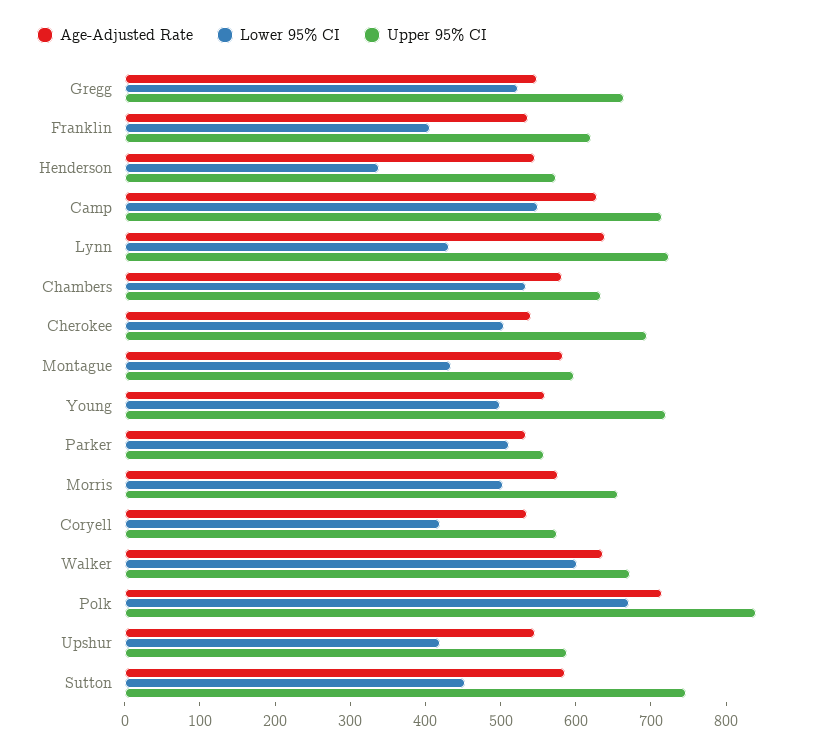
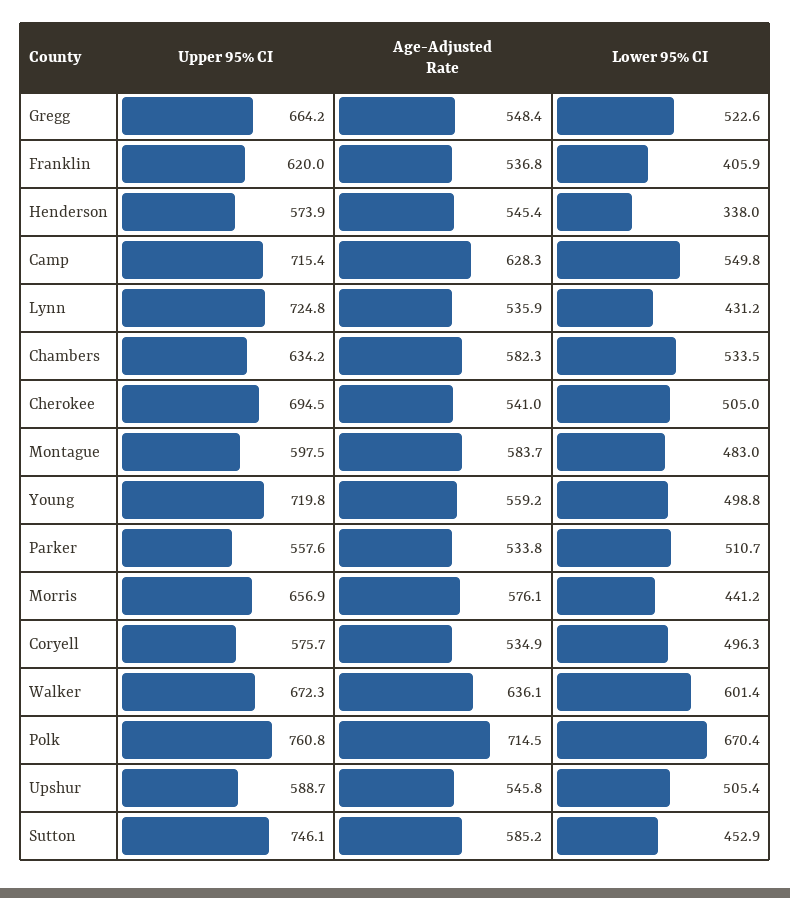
  {
    "Age-Adjusted Rate": {
      "Gregg": 548.4,
      "Franklin": 536.8,
      "Henderson": 545.4,
      "Camp": 628.3,
-     "Lynn": 640,
+     "Lynn": 535.9,
      "Chambers": 582.3,
      "Cherokee": 541,
      "Montague": 583.7,
      "Young": 559.2,
      "Parker": 533.8,
      "Morris": 576.1,
      "Coryell": 534.9,
      "Walker": 636.1,
      "Polk": 714.5,
      "Upshur": 545.8,
      "Sutton": 585.2
    },
    "Lower 95% CI": {
      "Gregg": 522.6,
      "Franklin": 405.9,
      "Henderson": 338,
      "Camp": 549.8,
      "Lynn": 431.2,
      "Chambers": 533.5,
      "Cherokee": 505,
-     "Montague": 440,
+     "Montague": 483,
      "Young": 498.8,
      "Parker": 510.7,
-     "Morris": 500,
+     "Morris": 441.2,
-     "Coryell": 420,
+     "Coryell": 496.3,
      "Walker": 601.4,
      "Polk": 670.4,
-     "Upshur": 420,
+     "Upshur": 505.4,
      "Sutton": 452.9
    },
    "Upper 95% CI": {
      "Gregg": 664.2,
      "Franklin": 620,
      "Henderson": 573.9,
      "Camp": 715.4,
      "Lynn": 724.8,
      "Chambers": 634.2,
      "Cherokee": 694.5,
      "Montague": 597.5,
      "Young": 719.8,
      "Parker": 557.6,
      "Morris": 656.9,
      "Coryell": 575.7,
      "Walker": 672.3,
-     "Polk": 840,
+     "Polk": 760.8,
      "Upshur": 588.7,
      "Sutton": 746.1
    }
  }

